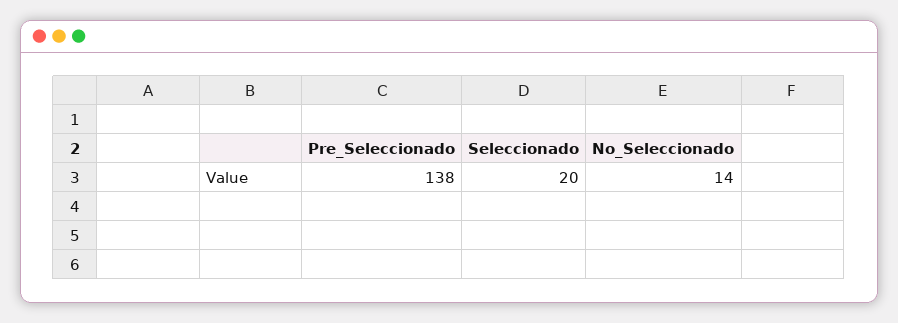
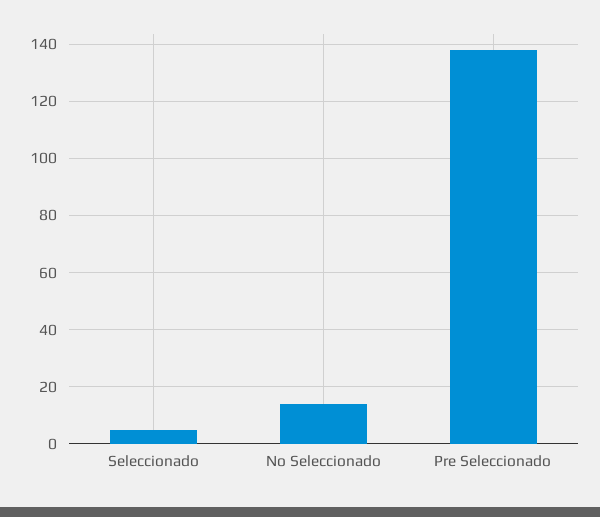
  {
    "Pre_Seleccionado": 138,
-   "Seleccionado": 20,
+   "Seleccionado": 5,
    "No_Seleccionado": 14
  }

